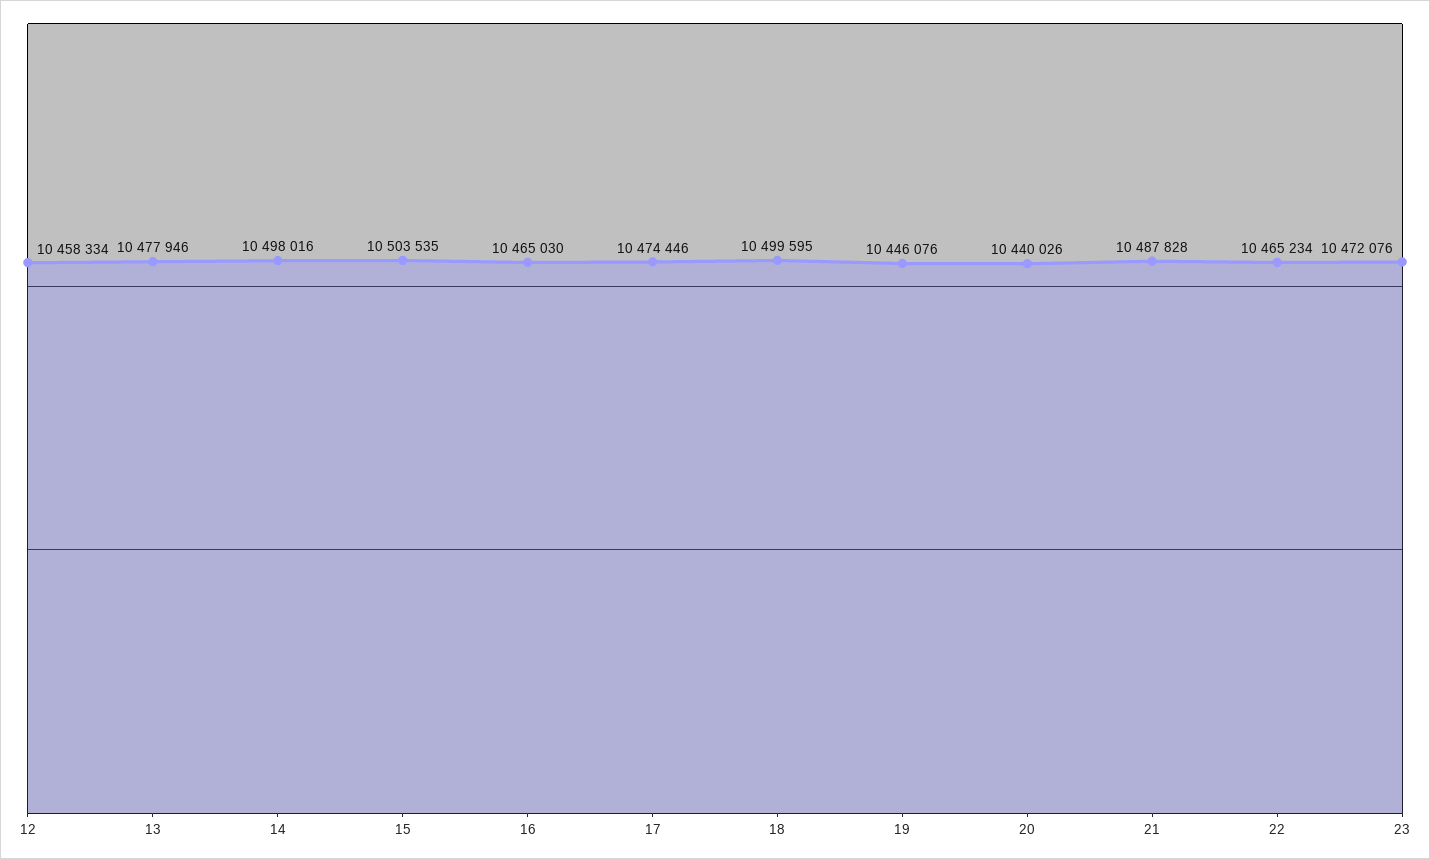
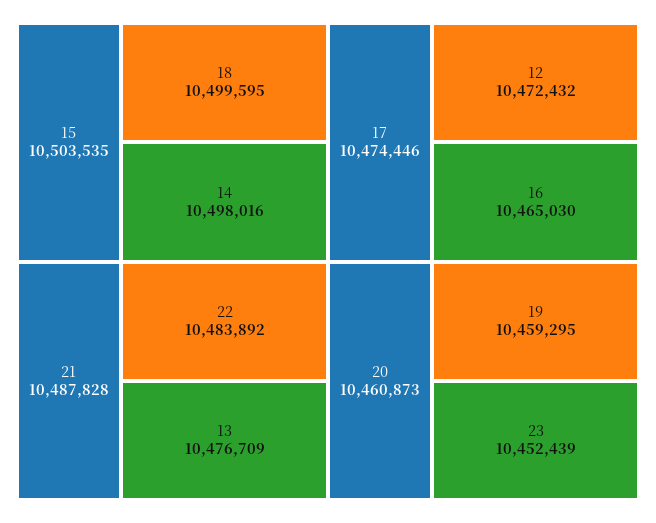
  {
-   "12": 10458334,
+   "12": 10472432,
-   "13": 10477946,
+   "13": 10476709,
    "14": 10498016,
    "15": 10503535,
    "16": 10465030,
    "17": 10474446,
    "18": 10499595,
-   "19": 10446076,
+   "19": 10459295,
-   "20": 10440026,
+   "20": 10460873,
    "21": 10487828,
-   "22": 10465234,
+   "22": 10483892,
-   "23": 10472076
+   "23": 10452439
  }

